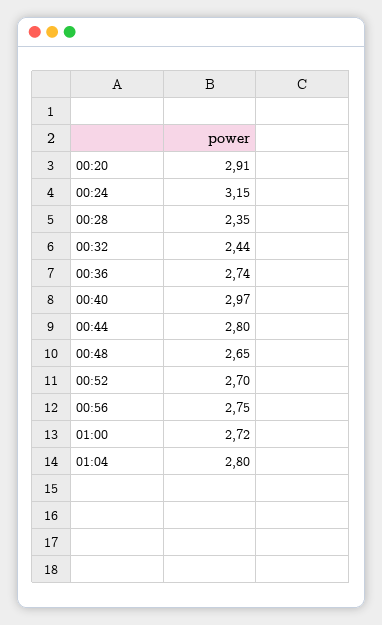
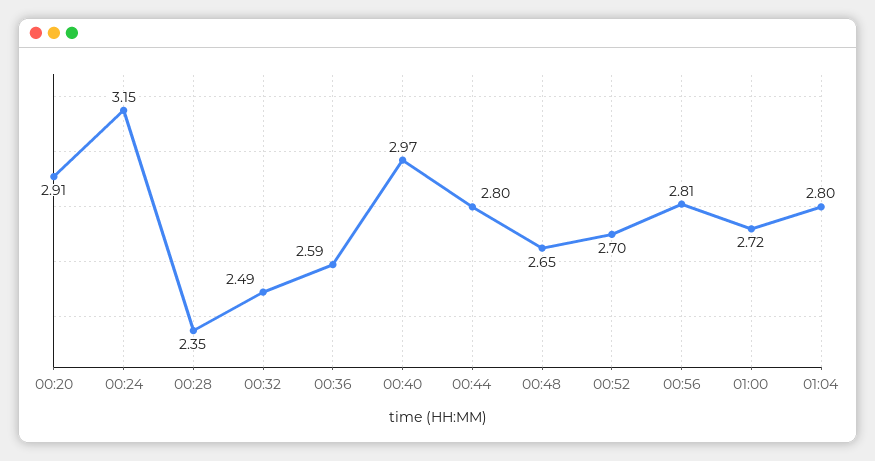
  {
    "00:20": 2.91,
    "00:24": 3.15,
    "00:28": 2.35,
-   "00:32": 2.44,
+   "00:32": 2.49,
-   "00:36": 2.74,
+   "00:36": 2.59,
    "00:40": 2.97,
    "00:44": 2.8,
    "00:48": 2.65,
    "00:52": 2.7,
-   "00:56": 2.75,
+   "00:56": 2.81,
    "01:00": 2.72,
    "01:04": 2.8
  }

